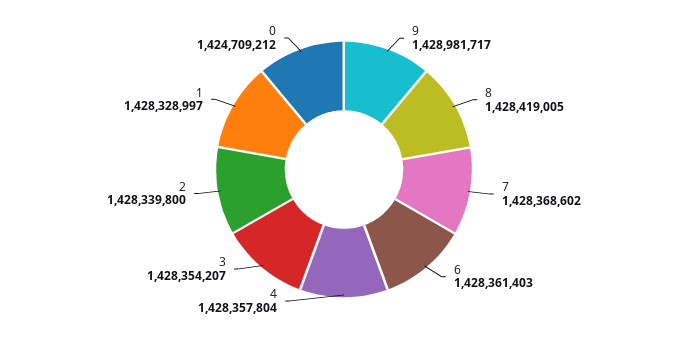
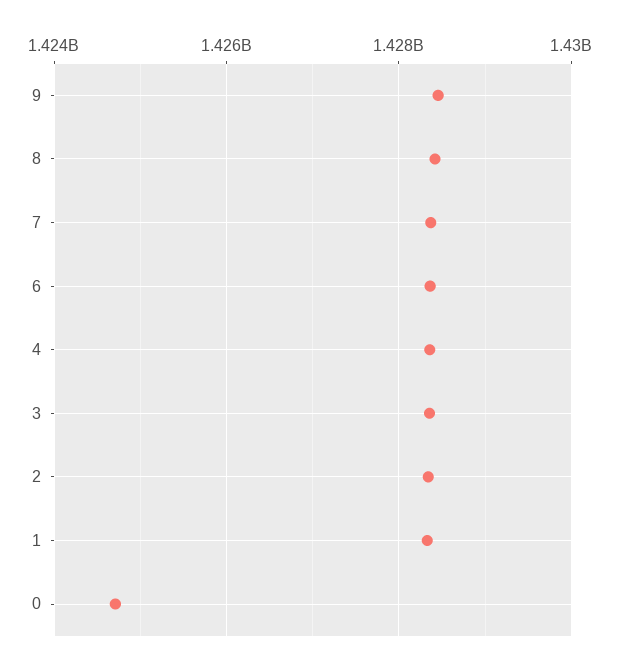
  {
-   "9": 1428981717,
+   "9": 1428400000,
    "8": 1428419005,
    "7": 1428368602,
    "6": 1428361403,
    "4": 1428357804,
    "3": 1428354207,
    "2": 1428339800,
    "1": 1428328997,
    "0": 1424709212
  }

